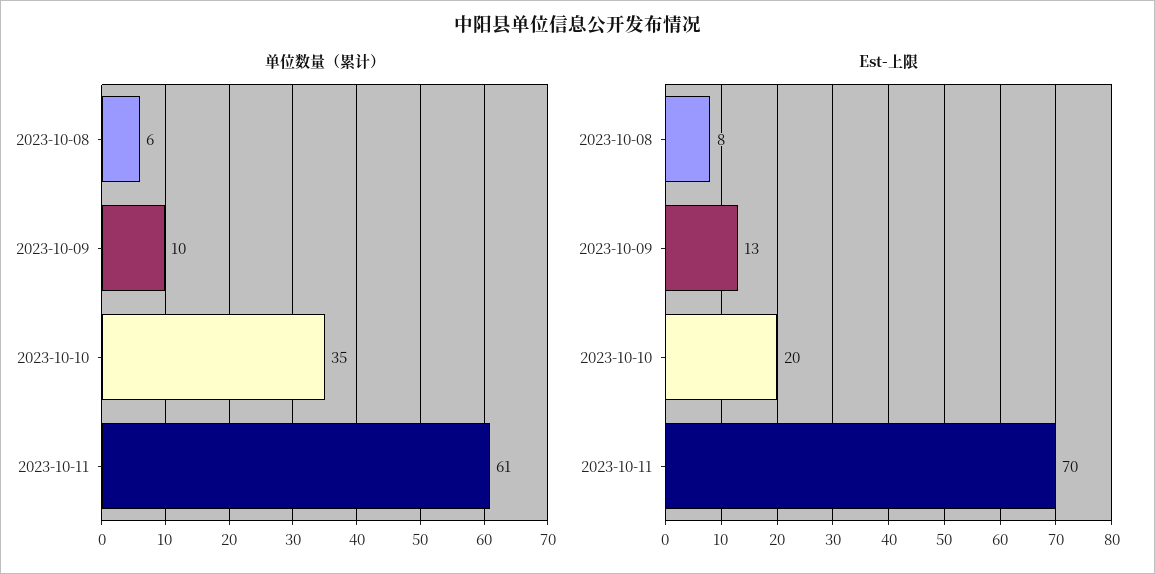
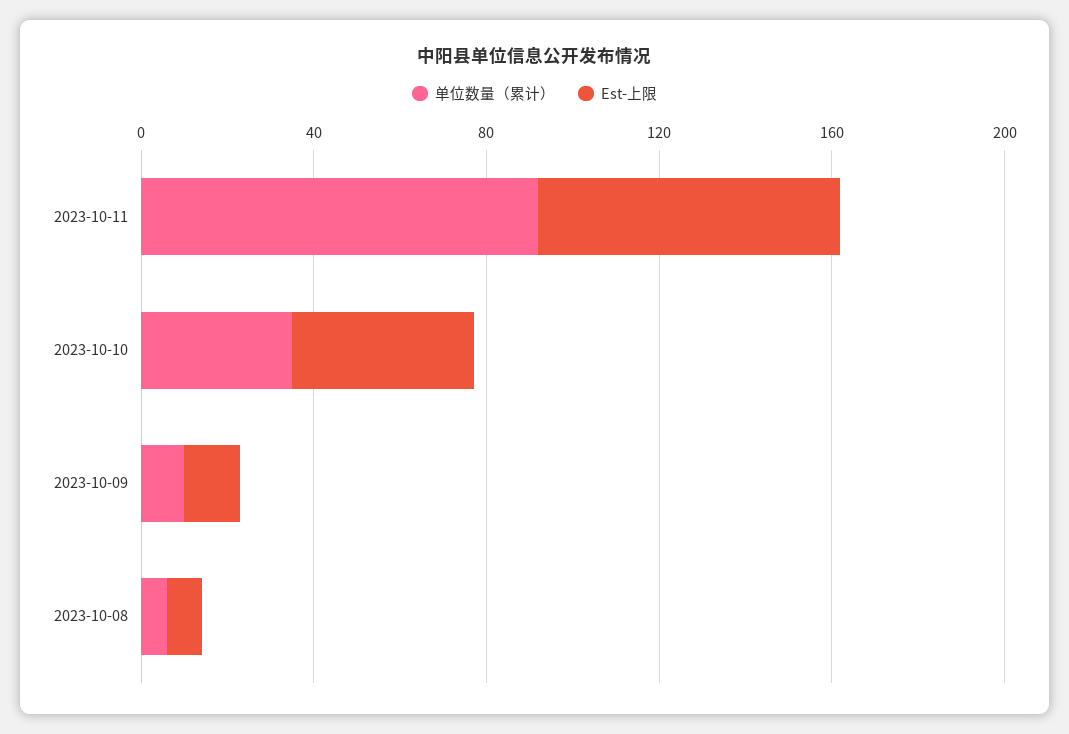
  {
    "单位数量（累计）": {
      "2023-10-08": 6,
      "2023-10-09": 10,
      "2023-10-10": 35,
-     "2023-10-11": 61
+     "2023-10-11": 90
    },
    "Est-上限": {
      "2023-10-08": 8,
      "2023-10-09": 13,
-     "2023-10-10": 20,
+     "2023-10-10": 40,
      "2023-10-11": 70
    }
  }

